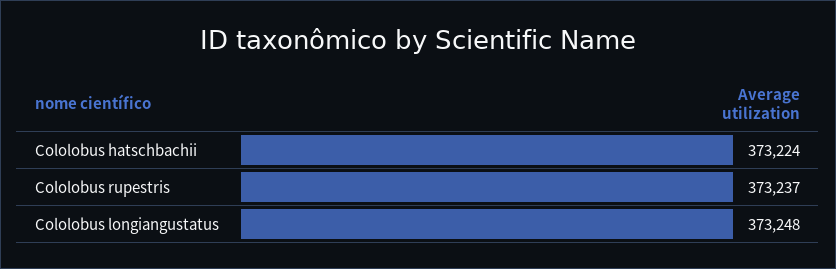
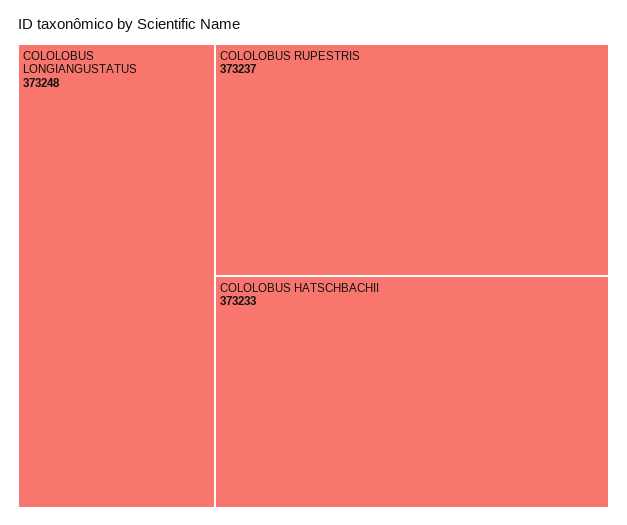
  {
-   "Cololobus hatschbachii": 373224,
+   "Cololobus hatschbachii": 373233,
    "Cololobus rupestris": 373237,
    "Cololobus longiangustatus": 373248
  }

